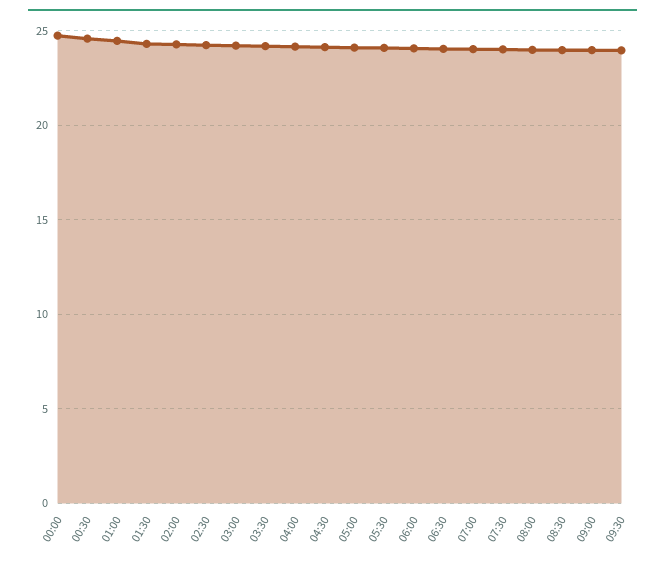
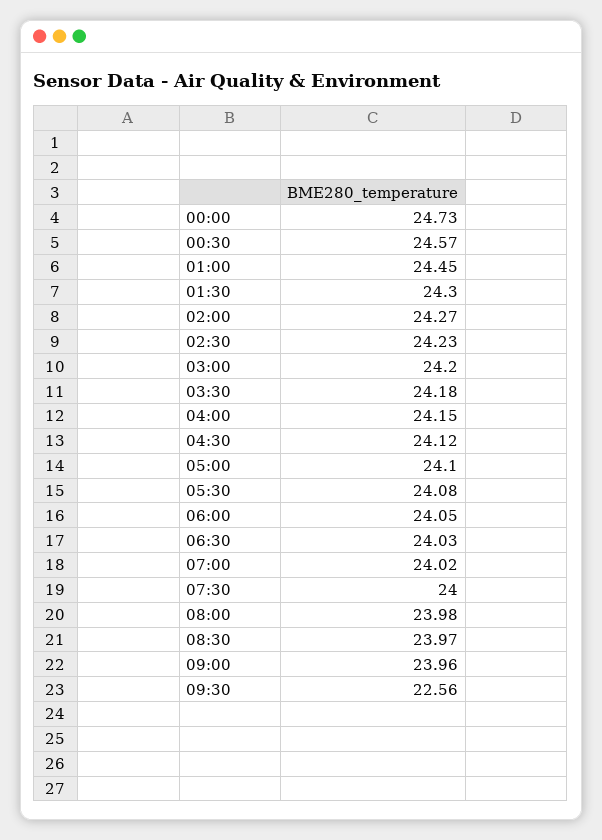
  {
    "00:00": 24.73,
    "00:30": 24.57,
    "01:00": 24.45,
    "01:30": 24.3,
    "02:00": 24.27,
    "02:30": 24.23,
    "03:00": 24.2,
    "03:30": 24.18,
    "04:00": 24.15,
    "04:30": 24.12,
    "05:00": 24.1,
    "05:30": 24.08,
    "06:00": 24.05,
    "06:30": 24.03,
    "07:00": 24.02,
    "07:30": 24,
    "08:00": 23.98,
    "08:30": 23.97,
    "09:00": 23.96,
-   "09:30": 24
+   "09:30": 22.56
  }

